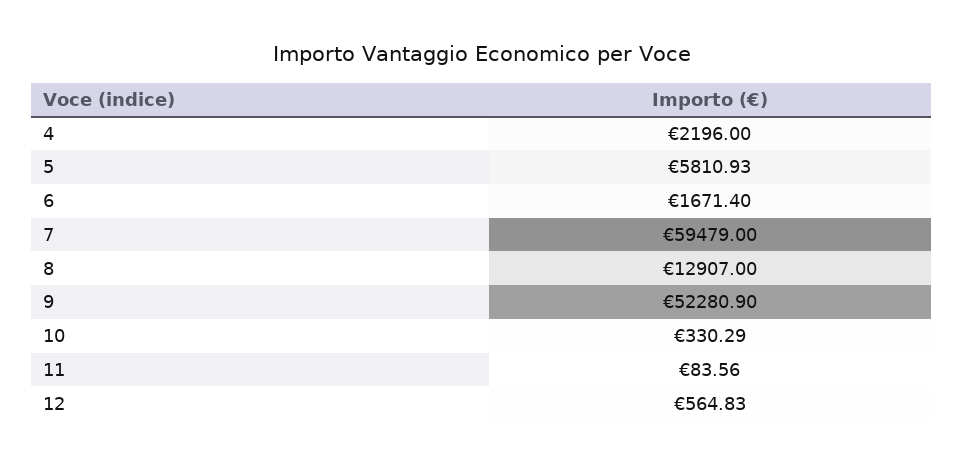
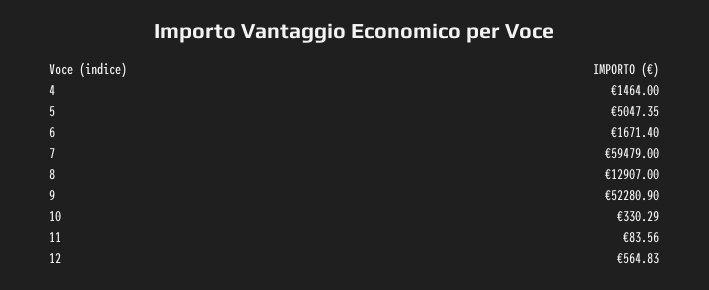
  {
-   "4": 2196,
+   "4": 1464,
-   "5": 5810.93,
+   "5": 5047.35,
    "6": 1671.4,
    "7": 59479,
    "8": 12907,
    "9": 52280.9,
    "10": 330.29,
    "11": 83.56,
    "12": 564.83
  }

